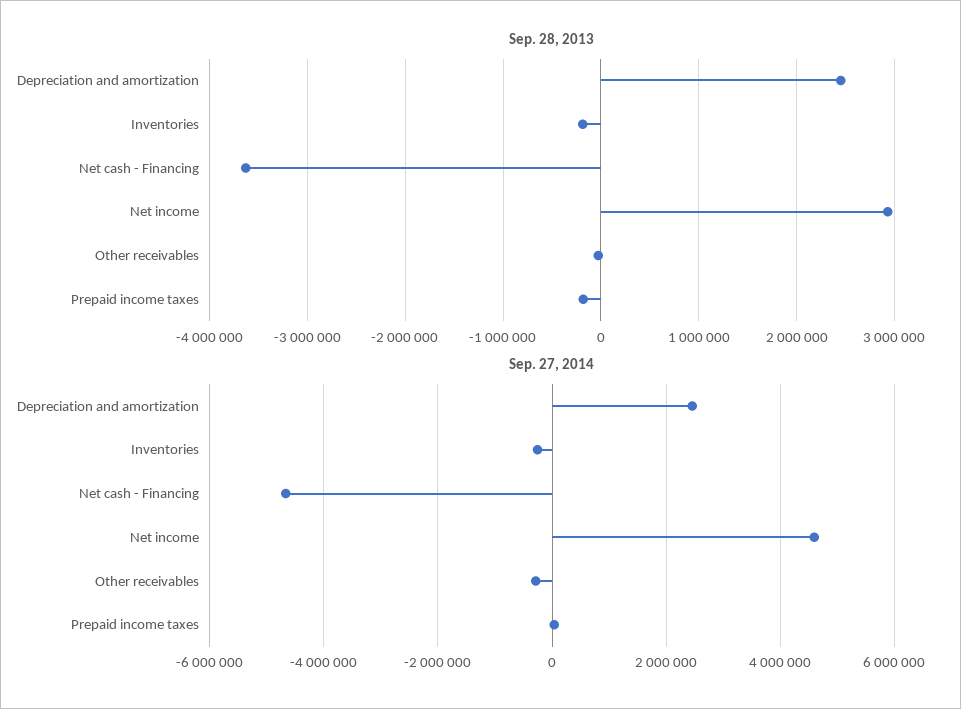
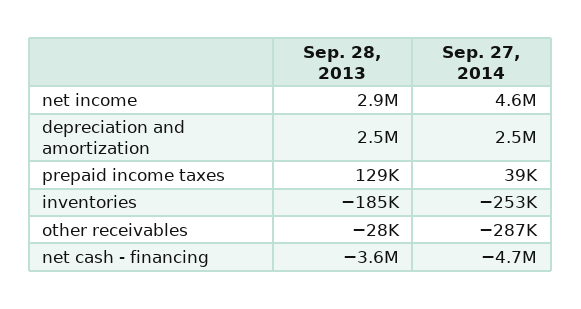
  {
    "Sep. 28, 2013": {
      "Depreciation and amortization": 2500000,
      "Inventories": -185000,
      "Net cash - Financing": -3600000,
      "Net income": 2900000,
      "Other receivables": -28000,
-     "Prepaid income taxes": -200000
+     "Prepaid income taxes": 129000
    },
    "Sep. 27, 2014": {
      "Depreciation and amortization": 2500000,
      "Inventories": -253000,
      "Net cash - Financing": -4700000,
      "Net income": 4600000,
      "Other receivables": -287000,
      "Prepaid income taxes": 39000
    }
  }

